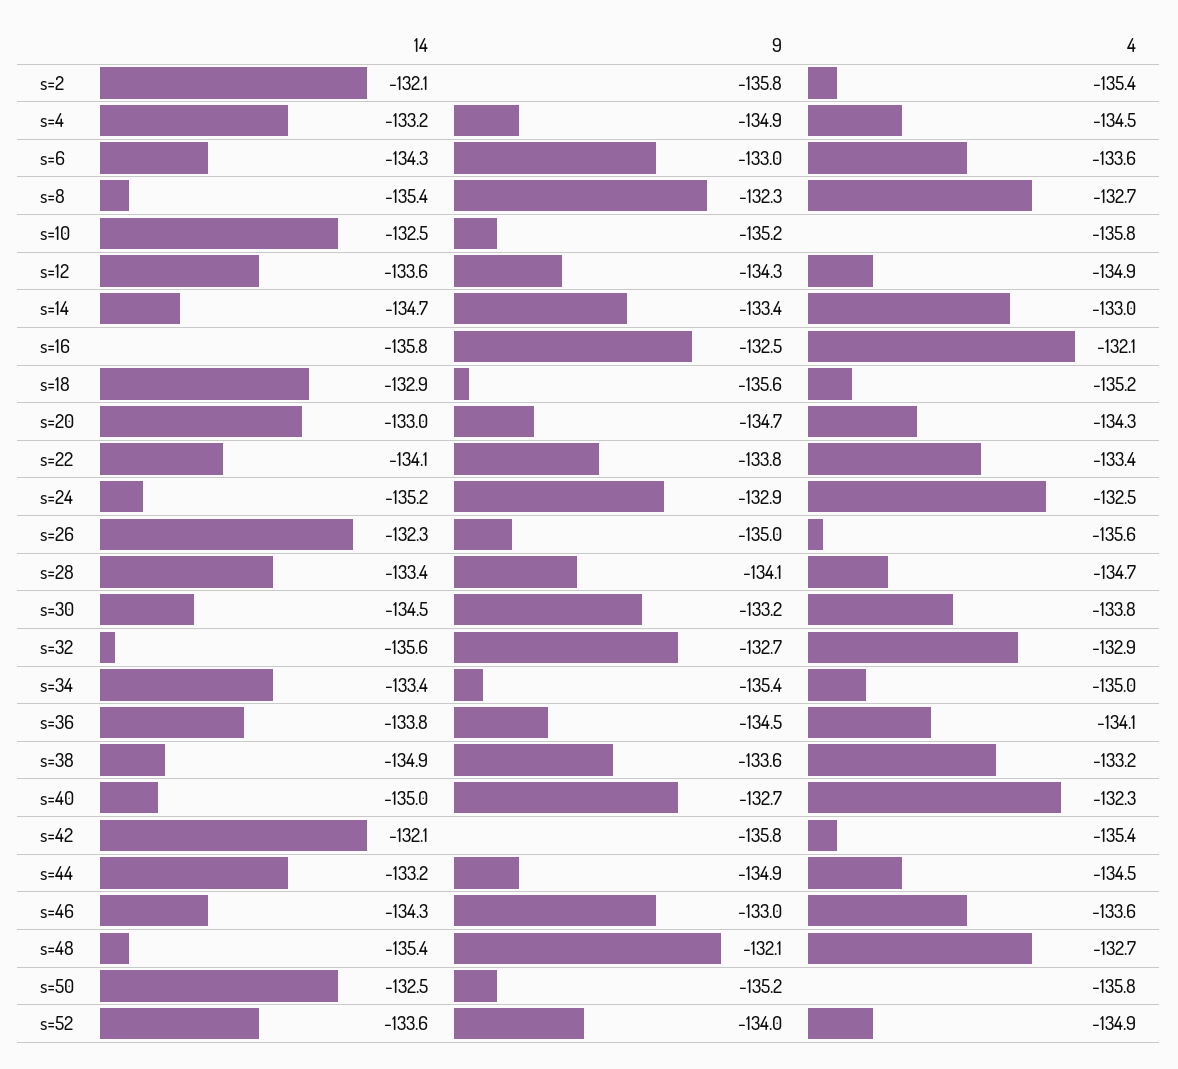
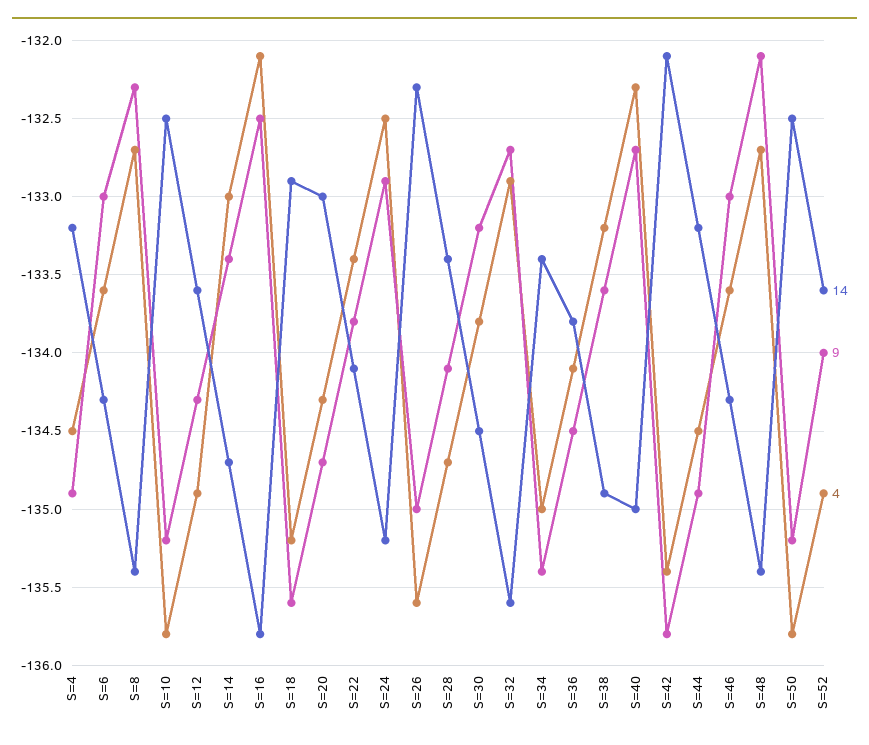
  {
    "14": {
-     "s=2": -132.1,
      "s=4": -133.2,
      "s=6": -134.3,
      "s=8": -135.4,
      "s=10": -132.5,
      "s=12": -133.6,
      "s=14": -134.7,
      "s=16": -135.8,
      "s=18": -132.9,
      "s=20": -133,
      "s=22": -134.1,
      "s=24": -135.2,
      "s=26": -132.3,
      "s=28": -133.4,
      "s=30": -134.5,
      "s=32": -135.6,
      "s=34": -133.4,
      "s=36": -133.8,
      "s=38": -134.9,
      "s=40": -135,
      "s=42": -132.1,
      "s=44": -133.2,
      "s=46": -134.3,
      "s=48": -135.4,
      "s=50": -132.5,
      "s=52": -133.6
    },
    "9": {
-     "s=2": -135.8,
      "s=4": -134.9,
      "s=6": -133,
      "s=8": -132.3,
      "s=10": -135.2,
      "s=12": -134.3,
      "s=14": -133.4,
      "s=16": -132.5,
      "s=18": -135.6,
      "s=20": -134.7,
      "s=22": -133.8,
      "s=24": -132.9,
      "s=26": -135,
      "s=28": -134.1,
      "s=30": -133.2,
      "s=32": -132.7,
      "s=34": -135.4,
      "s=36": -134.5,
      "s=38": -133.6,
      "s=40": -132.7,
      "s=42": -135.8,
      "s=44": -134.9,
      "s=46": -133,
      "s=48": -132.1,
      "s=50": -135.2,
      "s=52": -134
    },
    "4": {
-     "s=2": -135.4,
      "s=4": -134.5,
      "s=6": -133.6,
      "s=8": -132.7,
      "s=10": -135.8,
      "s=12": -134.9,
      "s=14": -133,
      "s=16": -132.1,
      "s=18": -135.2,
      "s=20": -134.3,
      "s=22": -133.4,
      "s=24": -132.5,
      "s=26": -135.6,
      "s=28": -134.7,
      "s=30": -133.8,
      "s=32": -132.9,
      "s=34": -135,
      "s=36": -134.1,
      "s=38": -133.2,
      "s=40": -132.3,
      "s=42": -135.4,
      "s=44": -134.5,
      "s=46": -133.6,
      "s=48": -132.7,
      "s=50": -135.8,
      "s=52": -134.9
    }
  }

